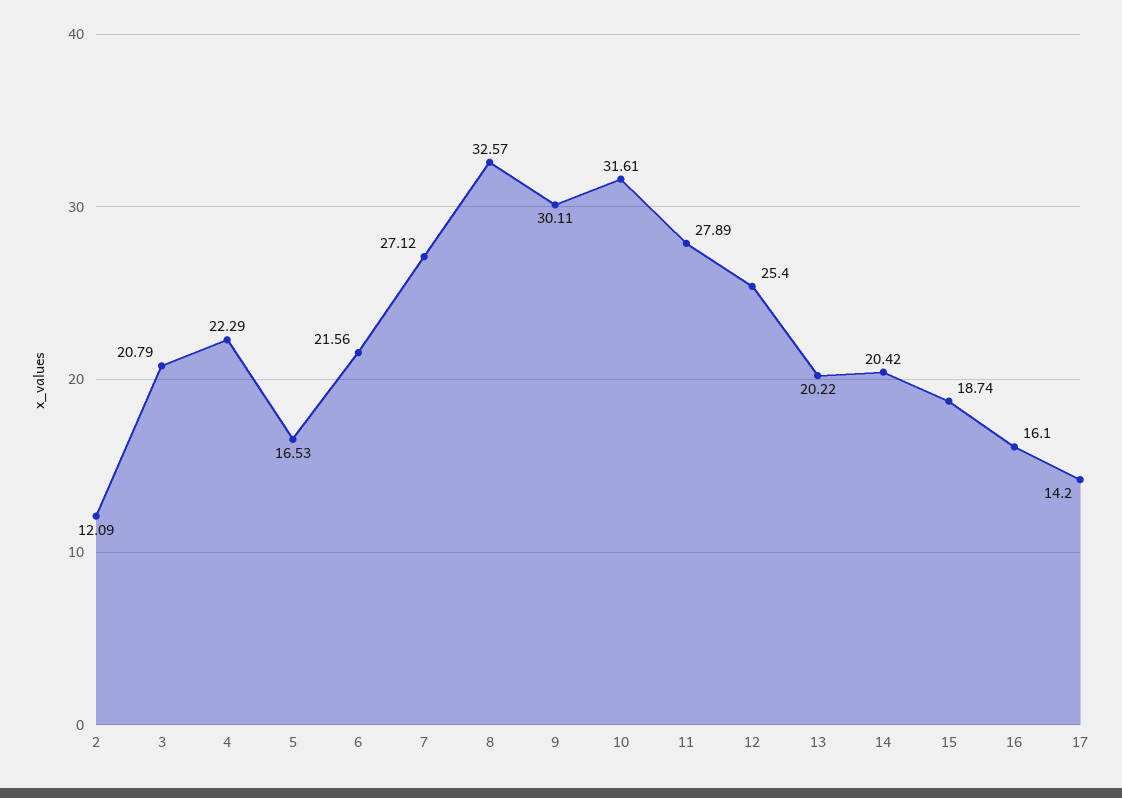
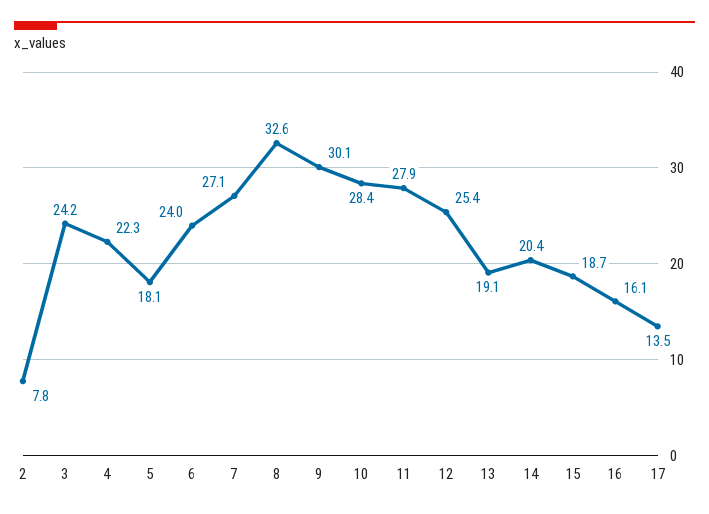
  {
-   "2": 12.09,
+   "2": 7.8,
-   "3": 20.79,
+   "3": 24.2,
    "4": 22.29,
-   "5": 16.53,
+   "5": 18.1,
-   "6": 21.56,
+   "6": 24,
    "7": 27.12,
    "8": 32.57,
    "9": 30.11,
-   "10": 31.61,
+   "10": 28.4,
    "11": 27.89,
    "12": 25.4,
-   "13": 20.22,
+   "13": 19.1,
    "14": 20.42,
    "15": 18.74,
    "16": 16.1,
-   "17": 14.2
+   "17": 13.5
  }

